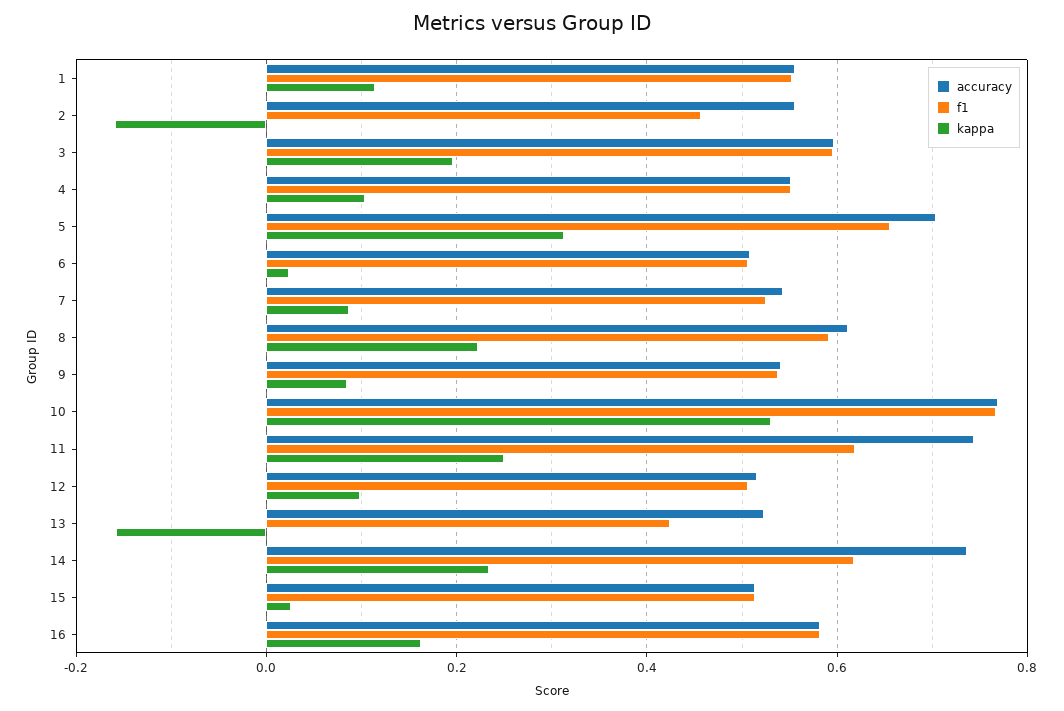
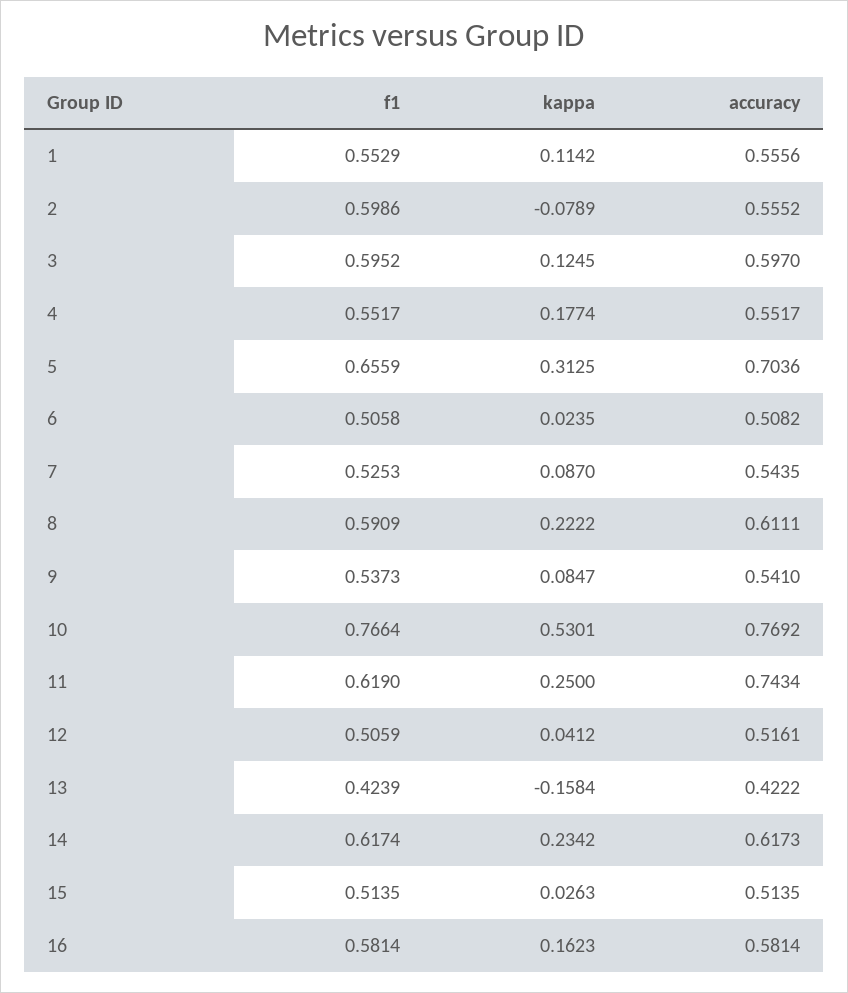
  {
    "accuracy": {
      "1": 0.5556,
      "2": 0.5552,
      "3": 0.597,
      "4": 0.5517,
      "5": 0.7036,
      "6": 0.5082,
      "7": 0.5435,
      "8": 0.6111,
      "9": 0.541,
      "10": 0.7692,
      "11": 0.7434,
      "12": 0.5161,
-     "13": 0.52,
+     "13": 0.4222,
-     "14": 0.74,
+     "14": 0.6173,
      "15": 0.5135,
      "16": 0.5814
    },
    "f1": {
      "1": 0.5529,
-     "2": 0.46,
+     "2": 0.5986,
      "3": 0.5952,
      "4": 0.5517,
      "5": 0.6559,
      "6": 0.5058,
      "7": 0.5253,
      "8": 0.5909,
      "9": 0.5373,
      "10": 0.7664,
      "11": 0.619,
      "12": 0.5059,
      "13": 0.4239,
      "14": 0.6174,
      "15": 0.5135,
      "16": 0.5814
    },
    "kappa": {
      "1": 0.1142,
-     "2": -0.16,
+     "2": -0.0789,
-     "3": 0.2,
+     "3": 0.1245,
-     "4": 0.1,
+     "4": 0.1774,
      "5": 0.3125,
      "6": 0.0235,
      "7": 0.087,
      "8": 0.2222,
      "9": 0.0847,
      "10": 0.5301,
      "11": 0.25,
-     "12": 0.1,
+     "12": 0.0412,
      "13": -0.1584,
      "14": 0.2342,
      "15": 0.0263,
      "16": 0.1623
    }
  }

